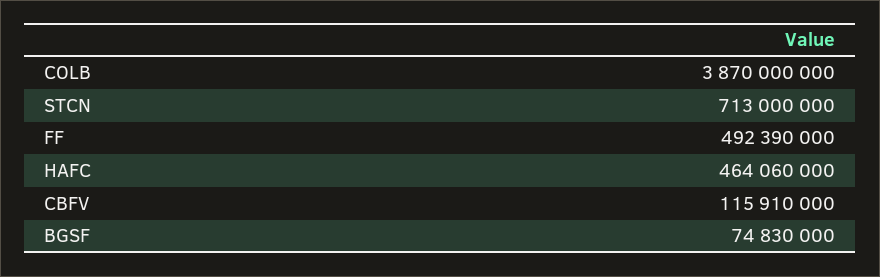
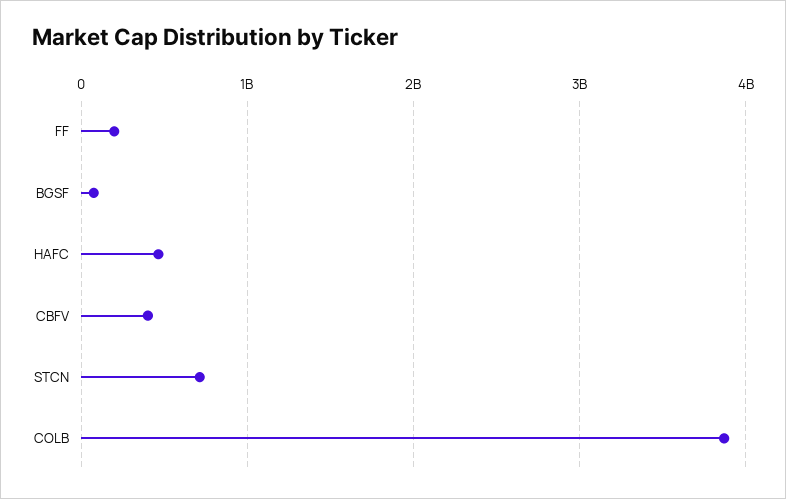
  {
    "COLB": 3870000000,
    "STCN": 713000000,
-   "FF": 492390000,
+   "FF": 200000000,
    "HAFC": 464060000,
-   "CBFV": 115910000,
+   "CBFV": 400000000,
    "BGSF": 74830000
  }

